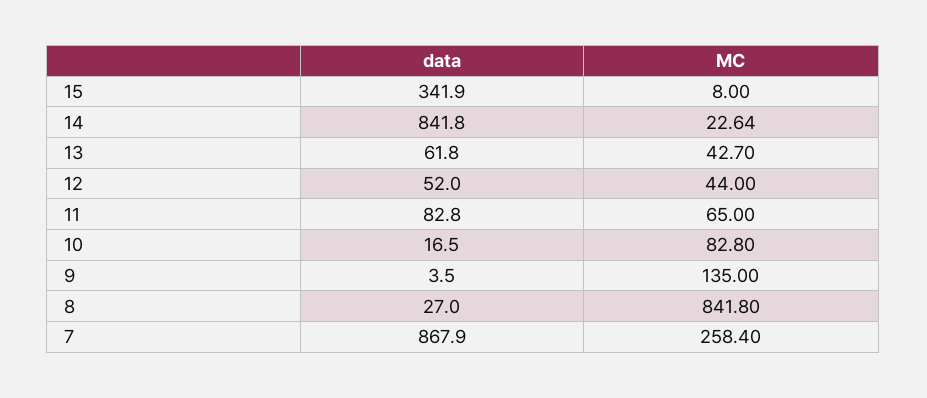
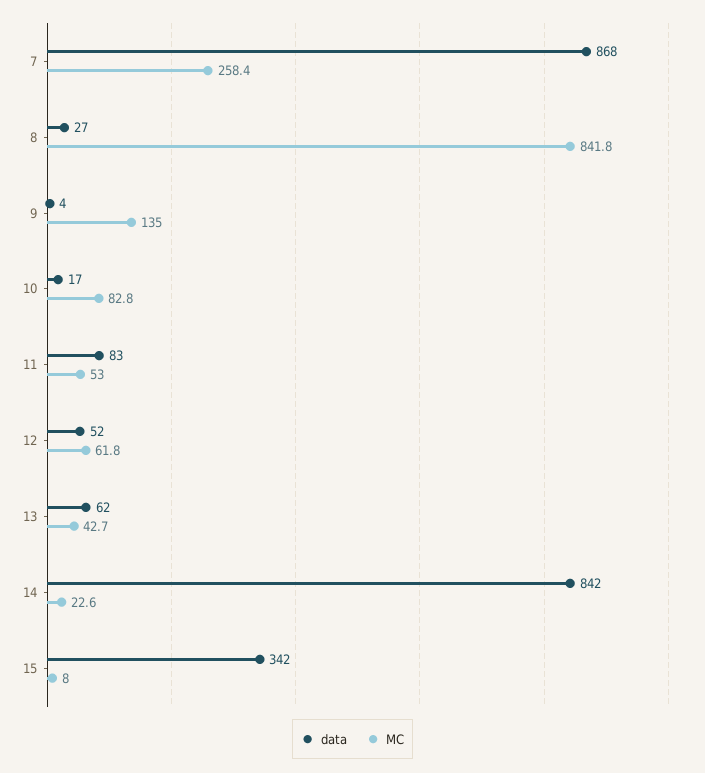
  {
    "data": {
      "15": 341.9,
      "14": 841.8,
      "13": 61.8,
      "12": 52,
      "11": 82.8,
      "10": 16.5,
      "9": 3.5,
      "8": 27,
      "7": 867.9
    },
    "MC": {
      "15": 8,
      "14": 22.64,
      "13": 42.7,
-     "12": 44,
+     "12": 61.8,
-     "11": 65,
+     "11": 53,
      "10": 82.8,
      "9": 135,
      "8": 841.8,
      "7": 258.4
    }
  }

